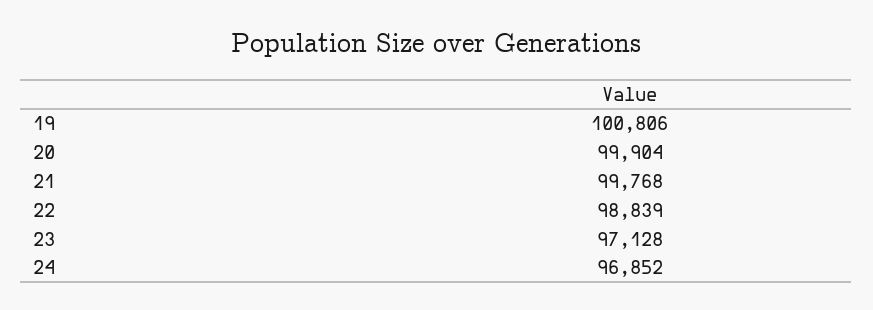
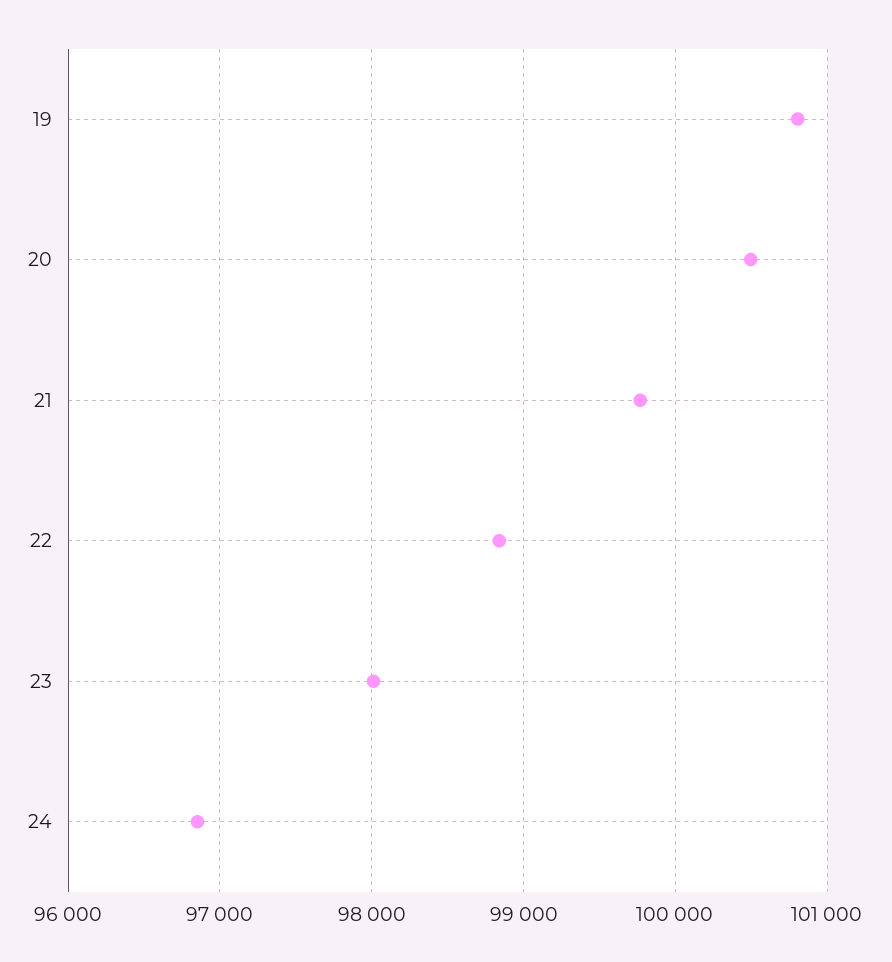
  {
    "19": 100806,
-   "20": 99904,
+   "20": 100500,
    "21": 99768,
    "22": 98839,
-   "23": 97128,
+   "23": 98000,
    "24": 96852
  }

